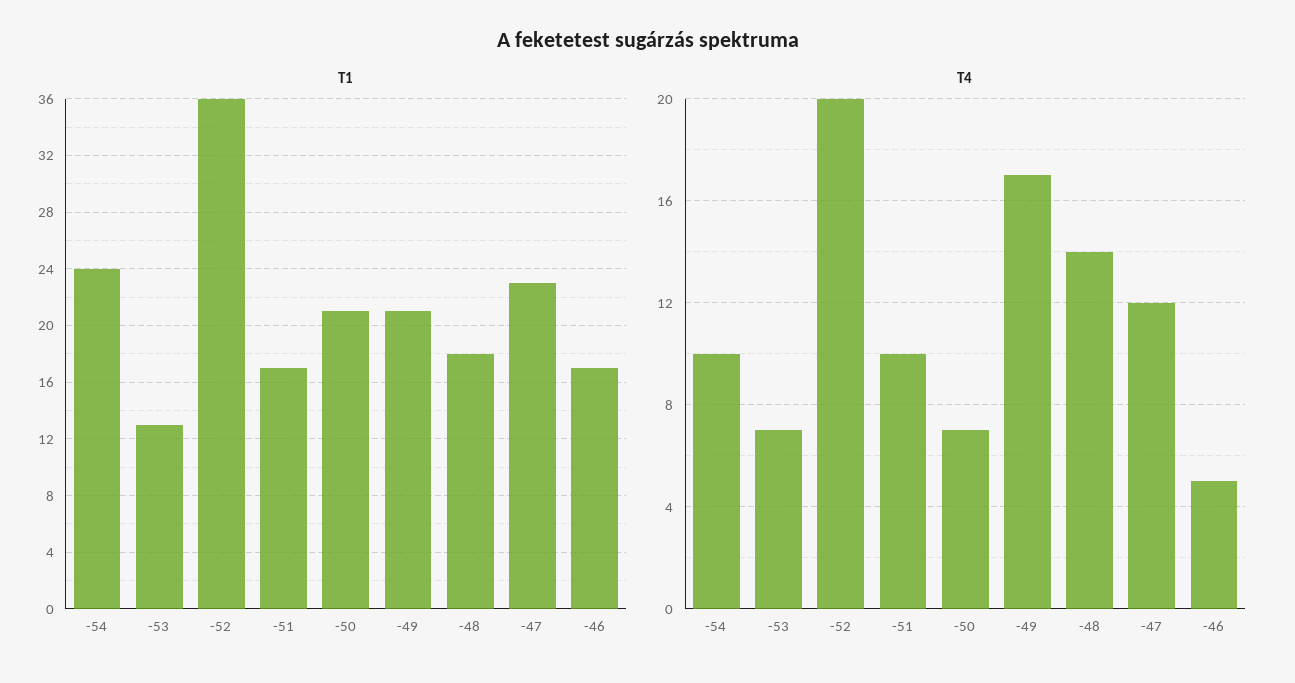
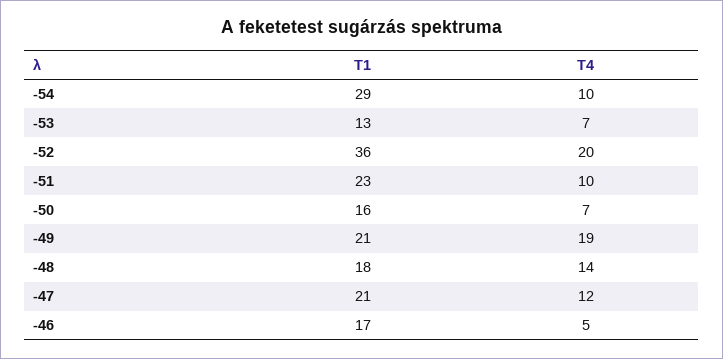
  {
    "T1": {
-     "-54": 24,
+     "-54": 29,
      "-53": 13,
      "-52": 36,
-     "-51": 17,
+     "-51": 23,
-     "-50": 21,
+     "-50": 16,
      "-49": 21,
      "-48": 18,
-     "-47": 23,
+     "-47": 21,
      "-46": 17
    },
    "T4": {
      "-54": 10,
      "-53": 7,
      "-52": 20,
      "-51": 10,
      "-50": 7,
-     "-49": 17,
+     "-49": 19,
      "-48": 14,
      "-47": 12,
      "-46": 5
    }
  }

